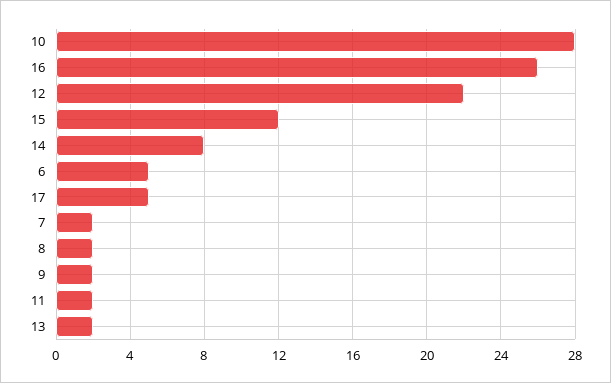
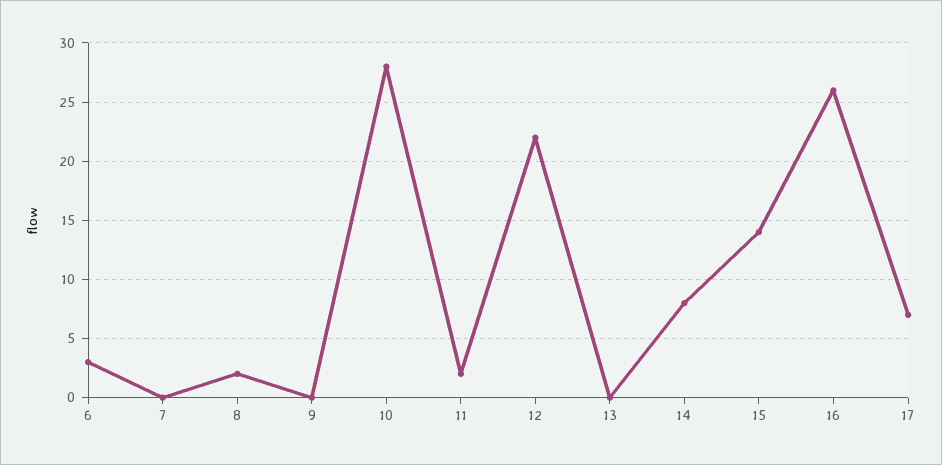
  {
    "10": 28,
    "16": 26,
    "12": 22,
-   "15": 12,
+   "15": 14,
    "14": 8,
-   "6": 5,
+   "6": 3,
-   "17": 5,
+   "17": 7,
-   "7": 2,
+   "7": 0,
    "8": 2,
-   "9": 2,
+   "9": 0,
    "11": 2,
-   "13": 2
+   "13": 0
  }

